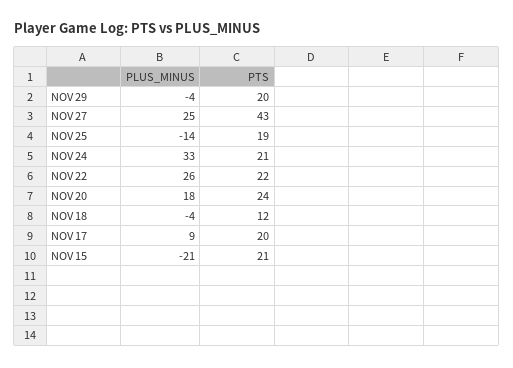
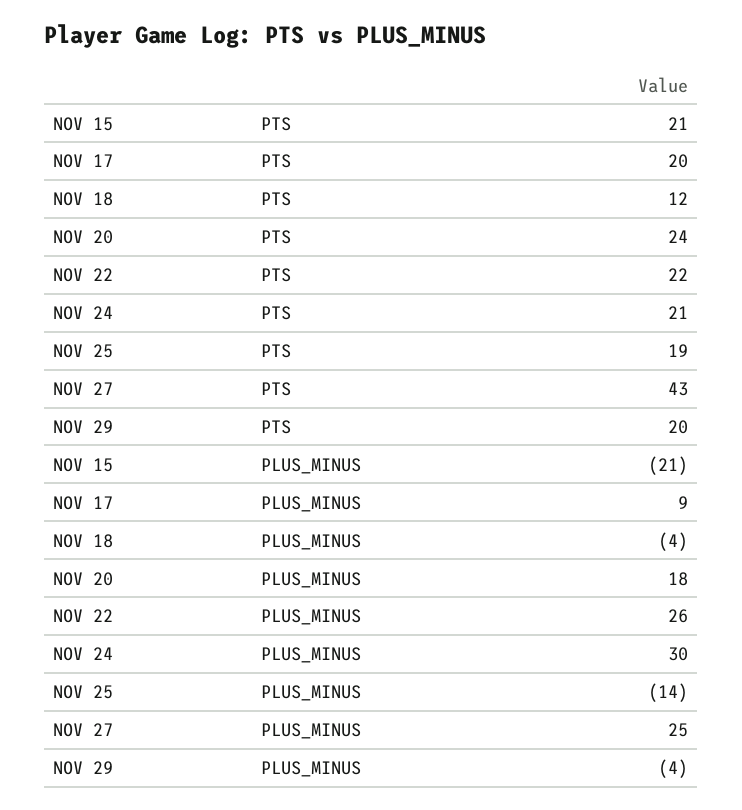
  {
    "PLUS_MINUS": {
      "NOV 29": -4,
      "NOV 27": 25,
      "NOV 25": -14,
-     "NOV 24": 33,
+     "NOV 24": 30,
      "NOV 22": 26,
      "NOV 20": 18,
      "NOV 18": -4,
      "NOV 17": 9,
      "NOV 15": -21
    },
    "PTS": {
      "NOV 29": 20,
      "NOV 27": 43,
      "NOV 25": 19,
      "NOV 24": 21,
      "NOV 22": 22,
      "NOV 20": 24,
      "NOV 18": 12,
      "NOV 17": 20,
      "NOV 15": 21
    }
  }

